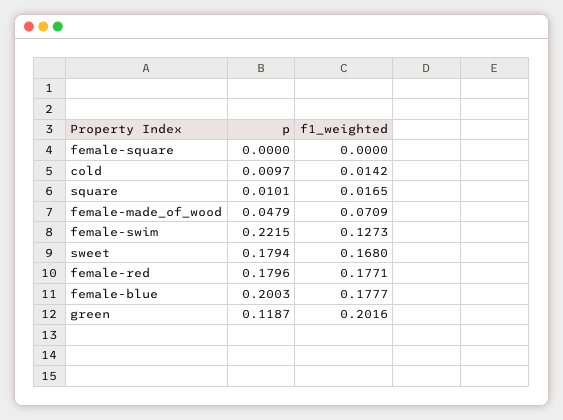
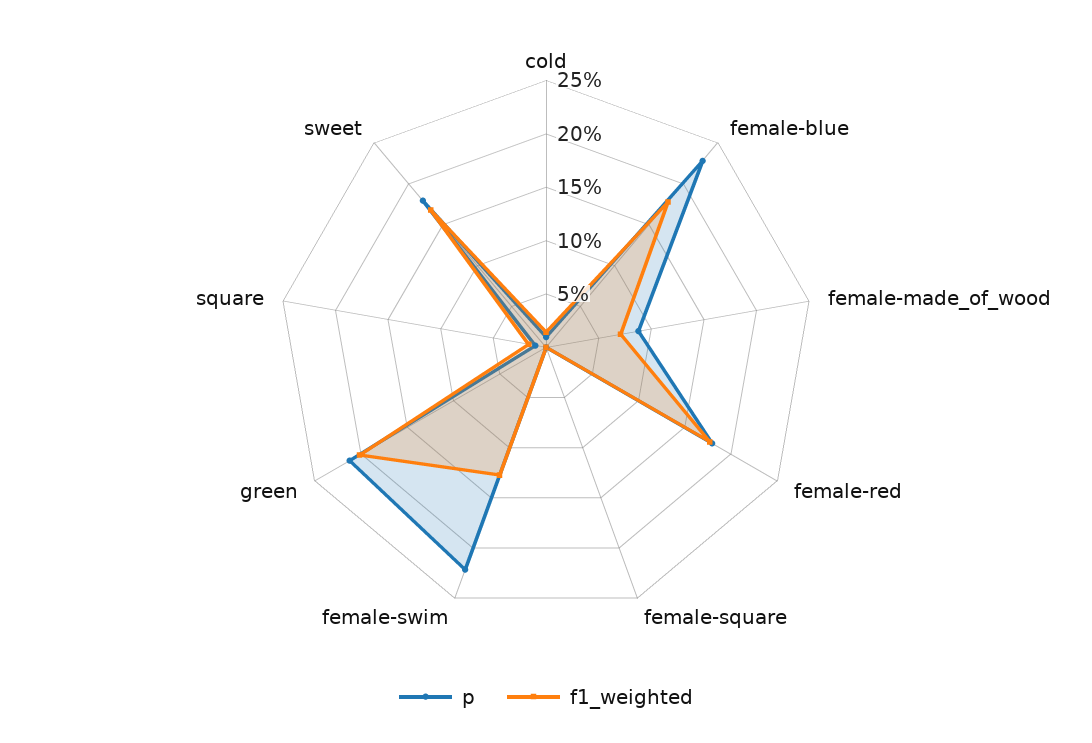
  {
    "p": {
      "female-square": 0,
      "cold": 0.0097,
      "square": 0.0101,
-     "female-made_of_wood": 0.0479,
+     "female-made_of_wood": 0.09,
      "female-swim": 0.2215,
      "sweet": 0.1794,
      "female-red": 0.1796,
-     "female-blue": 0.2003,
+     "female-blue": 0.23,
-     "green": 0.1187
+     "green": 0.21
    },
    "f1_weighted": {
      "female-square": 0,
      "cold": 0.0142,
      "square": 0.0165,
      "female-made_of_wood": 0.0709,
      "female-swim": 0.1273,
      "sweet": 0.168,
      "female-red": 0.1771,
      "female-blue": 0.1777,
      "green": 0.2016
    }
  }

